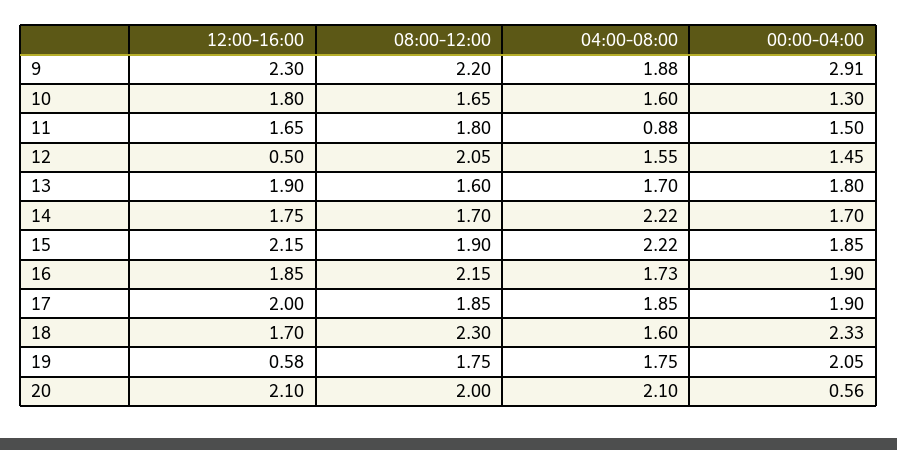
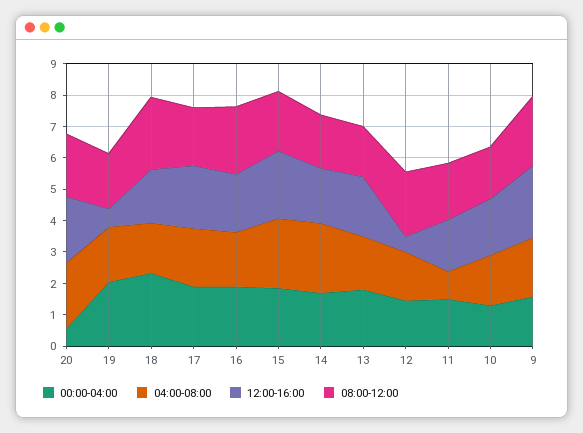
  {
    "12:00-16:00": {
      "9": 2.3,
      "10": 1.8,
      "11": 1.65,
      "12": 0.5,
      "13": 1.9,
      "14": 1.75,
      "15": 2.15,
      "16": 1.85,
      "17": 2,
      "18": 1.7,
      "19": 0.58,
      "20": 2.1
    },
    "08:00-12:00": {
      "9": 2.2,
      "10": 1.65,
      "11": 1.8,
      "12": 2.05,
      "13": 1.6,
      "14": 1.7,
      "15": 1.9,
      "16": 2.15,
      "17": 1.85,
      "18": 2.3,
      "19": 1.75,
      "20": 2
    },
    "04:00-08:00": {
      "9": 1.88,
      "10": 1.6,
      "11": 0.88,
      "12": 1.55,
      "13": 1.7,
      "14": 2.22,
      "15": 2.22,
      "16": 1.73,
      "17": 1.85,
      "18": 1.6,
      "19": 1.75,
      "20": 2.1
    },
    "00:00-04:00": {
-     "9": 2.91,
+     "9": 1.5,
      "10": 1.3,
      "11": 1.5,
      "12": 1.45,
      "13": 1.8,
      "14": 1.7,
      "15": 1.85,
      "16": 1.9,
      "17": 1.9,
      "18": 2.33,
      "19": 2.05,
      "20": 0.56
    }
  }

